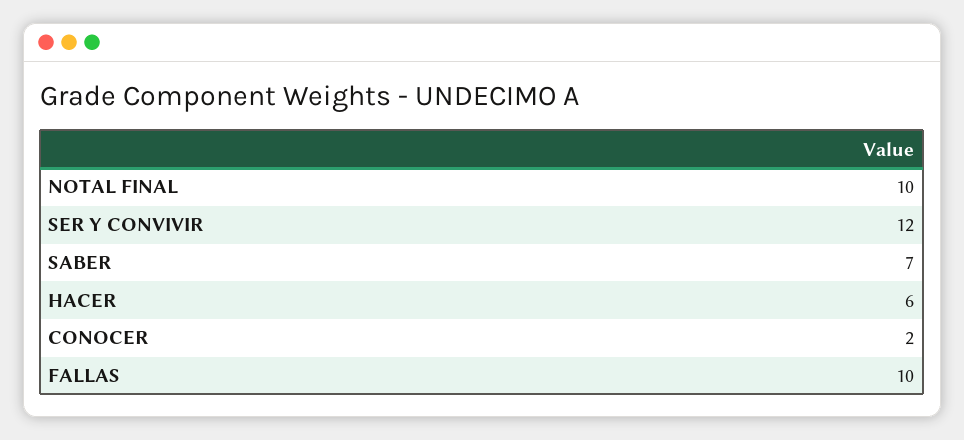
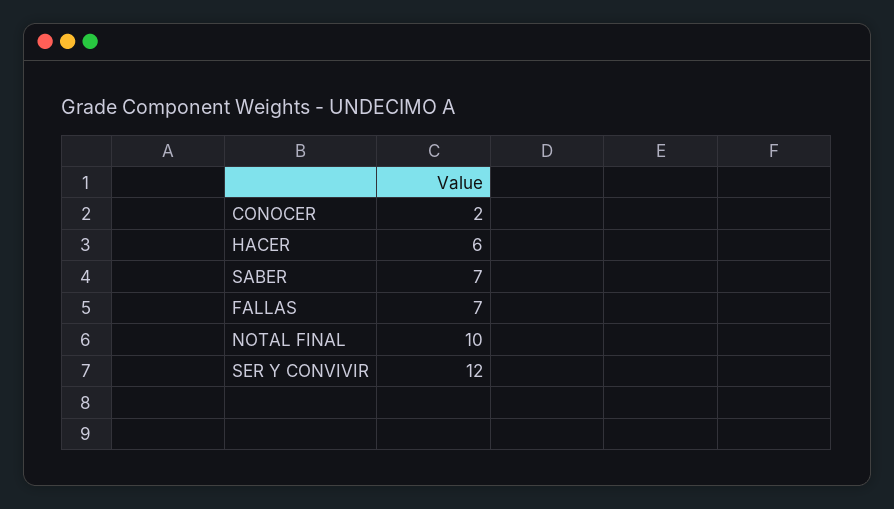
  {
    "NOTAL FINAL": 10,
    "SER Y CONVIVIR": 12,
    "SABER": 7,
    "HACER": 6,
    "CONOCER": 2,
-   "FALLAS": 10
+   "FALLAS": 7
  }

